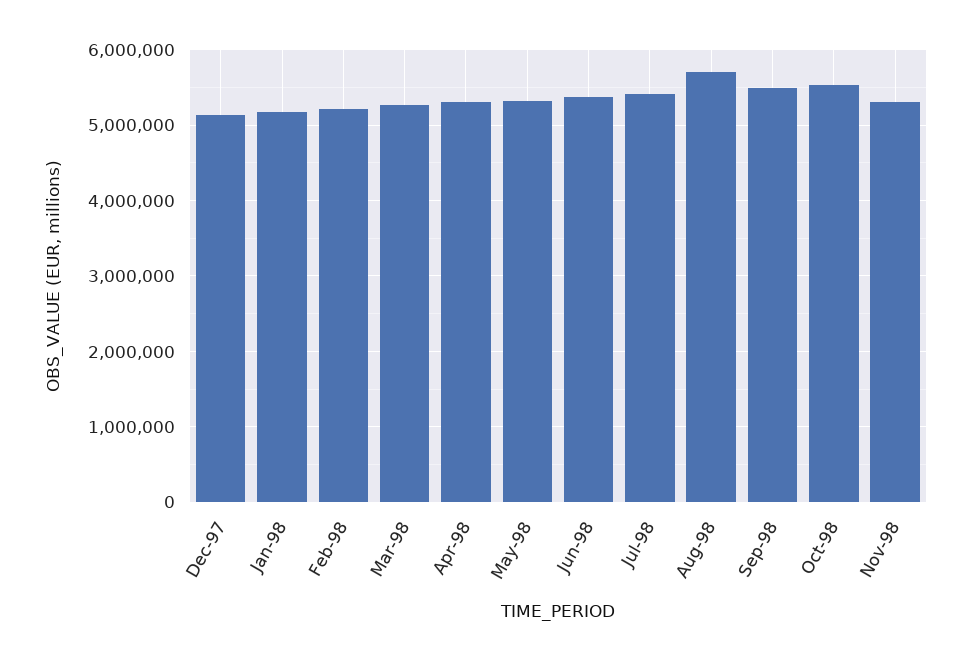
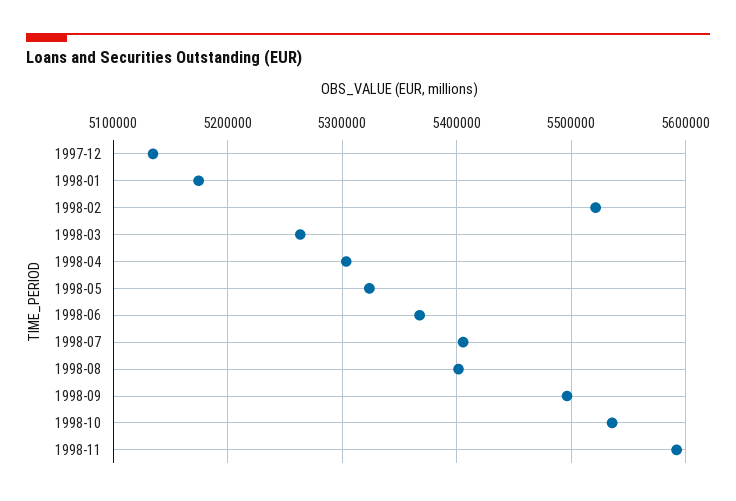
  {
    "Dec-97": 5130000,
    "Jan-98": 5170000,
-   "Feb-98": 5200000,
+   "Feb-98": 5520000,
    "Mar-98": 5260000,
    "Apr-98": 5300000,
    "May-98": 5320000,
    "Jun-98": 5370000,
    "Jul-98": 5410000,
-   "Aug-98": 5700000,
+   "Aug-98": 5400000,
    "Sep-98": 5500000,
    "Oct-98": 5540000,
-   "Nov-98": 5300000
+   "Nov-98": 5590000
  }

